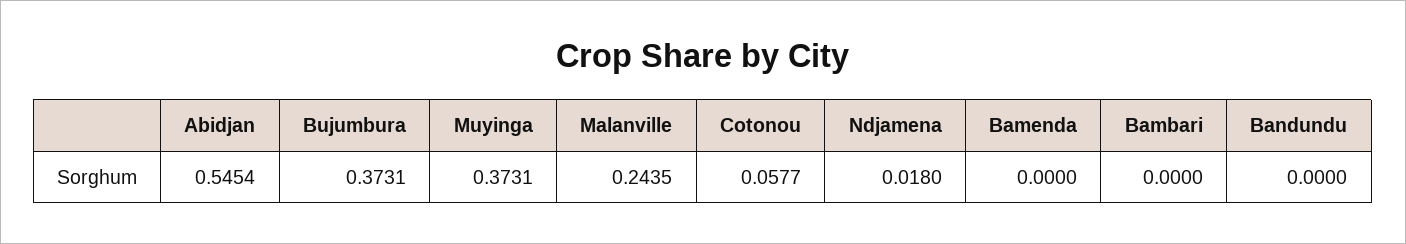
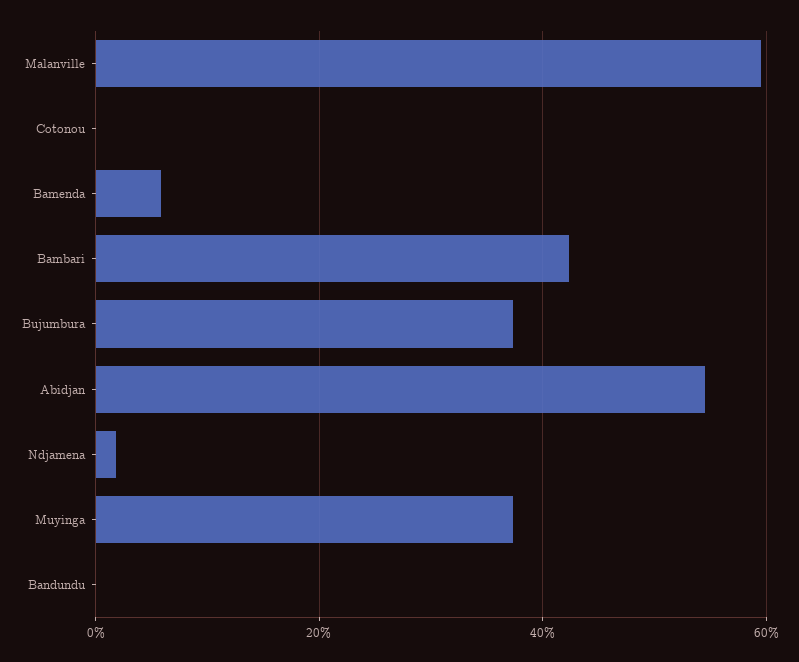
  {
    "Abidjan": 0.5454,
    "Bujumbura": 0.3731,
    "Muyinga": 0.3731,
-   "Malanville": 0.2435,
+   "Malanville": 0.6,
-   "Cotonou": 0.0577,
+   "Cotonou": 0,
    "Ndjamena": 0.018,
-   "Bamenda": 0,
+   "Bamenda": 0.06,
-   "Bambari": 0,
+   "Bambari": 0.42,
    "Bandundu": 0
  }

